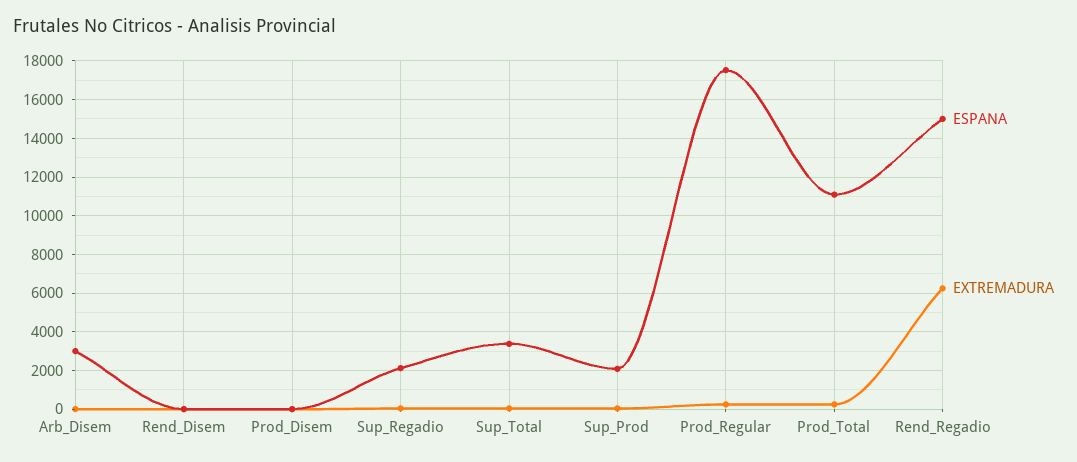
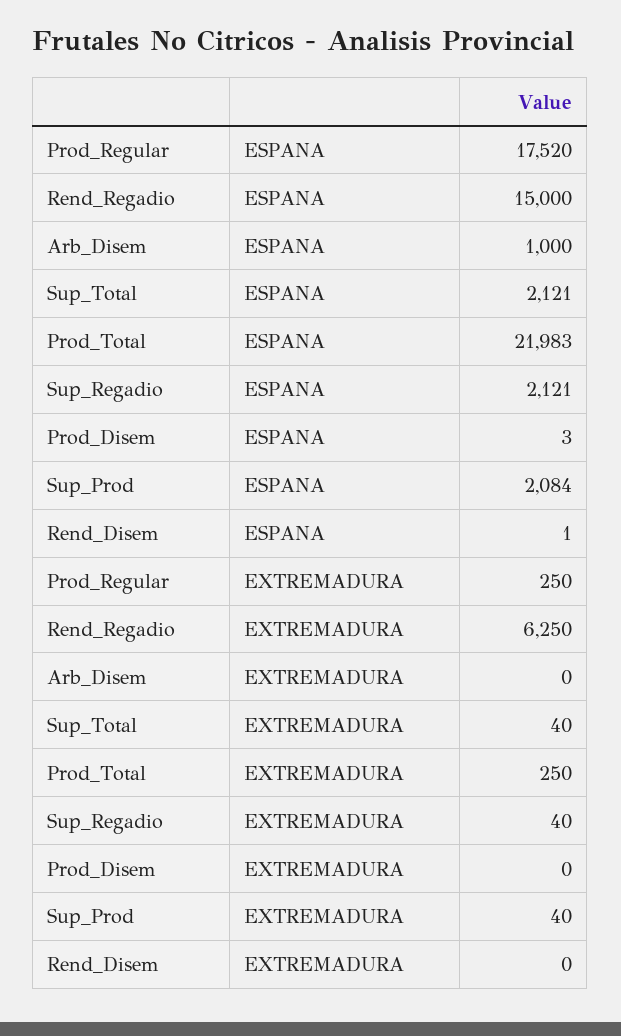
  {
    "ESPANA": {
-     "Arb_Disem": 3000,
+     "Arb_Disem": 1000,
      "Rend_Disem": 1,
      "Prod_Disem": 3,
      "Sup_Regadio": 2121,
-     "Sup_Total": 3500,
+     "Sup_Total": 2121,
      "Sup_Prod": 2084,
      "Prod_Regular": 17520,
-     "Prod_Total": 11000,
+     "Prod_Total": 21983,
      "Rend_Regadio": 15000
    },
    "EXTREMADURA": {
      "Arb_Disem": 0,
      "Rend_Disem": 0,
      "Prod_Disem": 0,
      "Sup_Regadio": 40,
      "Sup_Total": 40,
      "Sup_Prod": 40,
      "Prod_Regular": 250,
      "Prod_Total": 250,
      "Rend_Regadio": 6250
    }
  }

